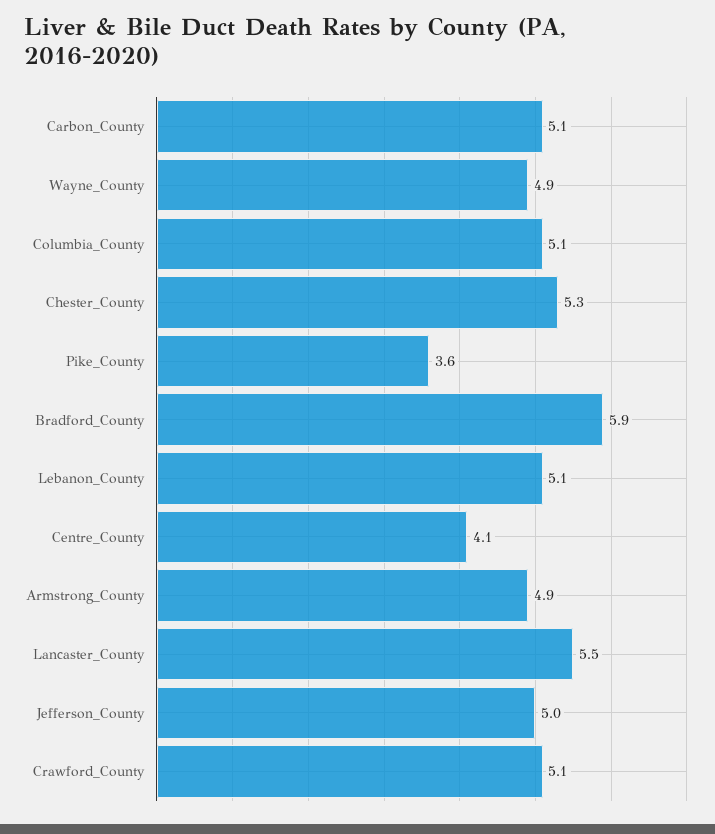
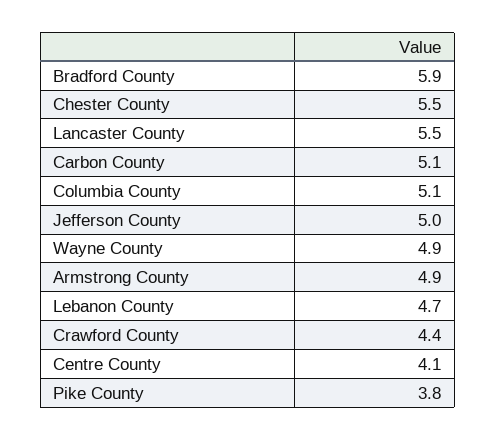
  {
    "Carbon_County": 5.1,
    "Wayne_County": 4.9,
    "Columbia_County": 5.1,
-   "Chester_County": 5.3,
+   "Chester_County": 5.5,
-   "Pike_County": 3.6,
+   "Pike_County": 3.8,
    "Bradford_County": 5.9,
-   "Lebanon_County": 5.1,
+   "Lebanon_County": 4.7,
    "Centre_County": 4.1,
    "Armstrong_County": 4.9,
    "Lancaster_County": 5.5,
    "Jefferson_County": 5,
-   "Crawford_County": 5.1
+   "Crawford_County": 4.4
  }

